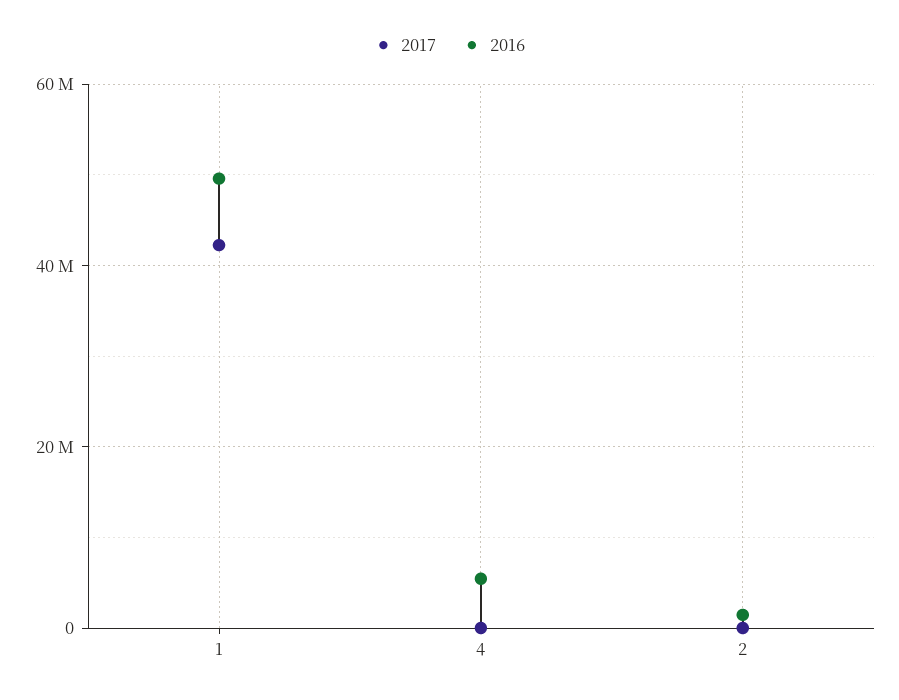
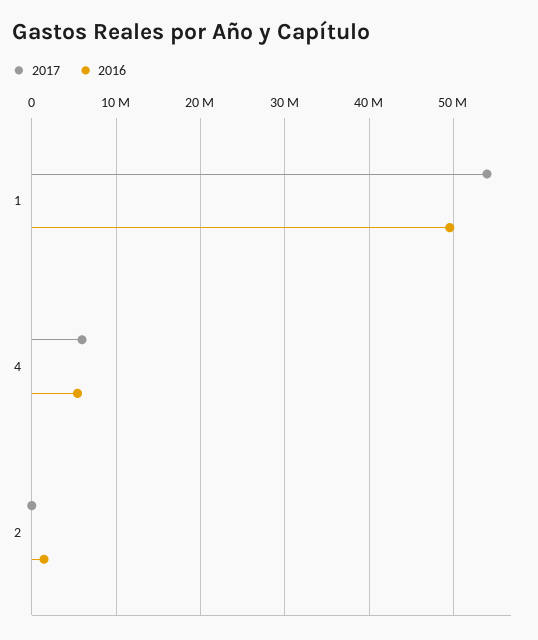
  {
    "2017": {
-     "1": 42000000,
+     "1": 54000000,
-     "4": 0,
+     "4": 6000000,
      "2": 0
    },
    "2016": {
      "1": 50000000,
      "4": 5000000,
      "2": 1000000
    }
  }

